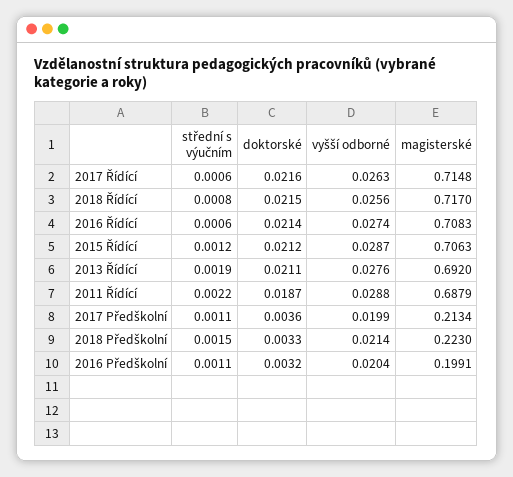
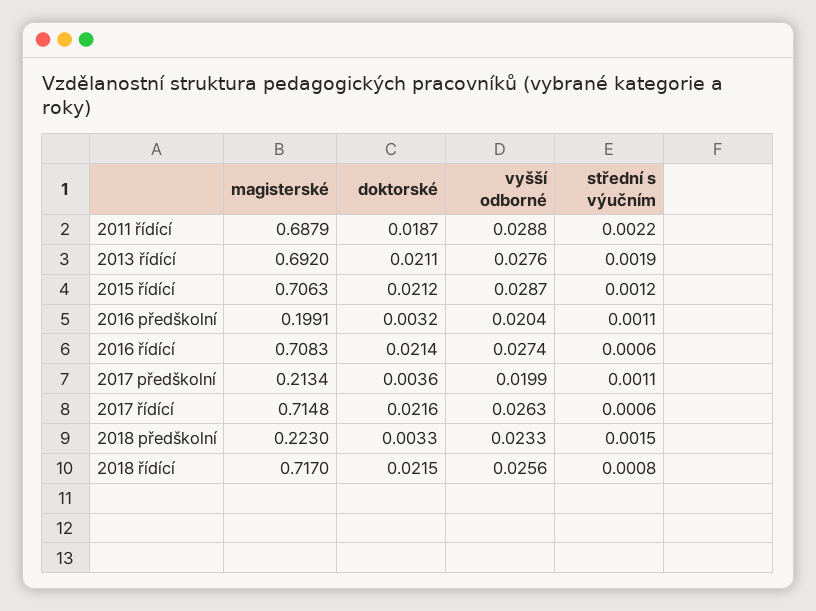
  {
    "střední s výučním": {
      "2017 Řídící": 0.0006,
      "2018 Řídící": 0.0008,
      "2016 Řídící": 0.0006,
      "2015 Řídící": 0.0012,
      "2013 Řídící": 0.0019,
      "2011 Řídící": 0.0022,
      "2017 Předškolní": 0.0011,
      "2018 Předškolní": 0.0015,
      "2016 Předškolní": 0.0011
    },
    "doktorské": {
      "2017 Řídící": 0.0216,
      "2018 Řídící": 0.0215,
      "2016 Řídící": 0.0214,
      "2015 Řídící": 0.0212,
      "2013 Řídící": 0.0211,
      "2011 Řídící": 0.0187,
      "2017 Předškolní": 0.0036,
      "2018 Předškolní": 0.0033,
      "2016 Předškolní": 0.0032
    },
    "vyšší odborné": {
      "2017 Řídící": 0.0263,
      "2018 Řídící": 0.0256,
      "2016 Řídící": 0.0274,
      "2015 Řídící": 0.0287,
      "2013 Řídící": 0.0276,
      "2011 Řídící": 0.0288,
      "2017 Předškolní": 0.0199,
-     "2018 Předškolní": 0.0214,
+     "2018 Předškolní": 0.0233,
      "2016 Předškolní": 0.0204
    },
    "magisterské": {
      "2017 Řídící": 0.7148,
      "2018 Řídící": 0.717,
      "2016 Řídící": 0.7083,
      "2015 Řídící": 0.7063,
      "2013 Řídící": 0.692,
      "2011 Řídící": 0.6879,
      "2017 Předškolní": 0.2134,
      "2018 Předškolní": 0.223,
      "2016 Předškolní": 0.1991
    }
  }

